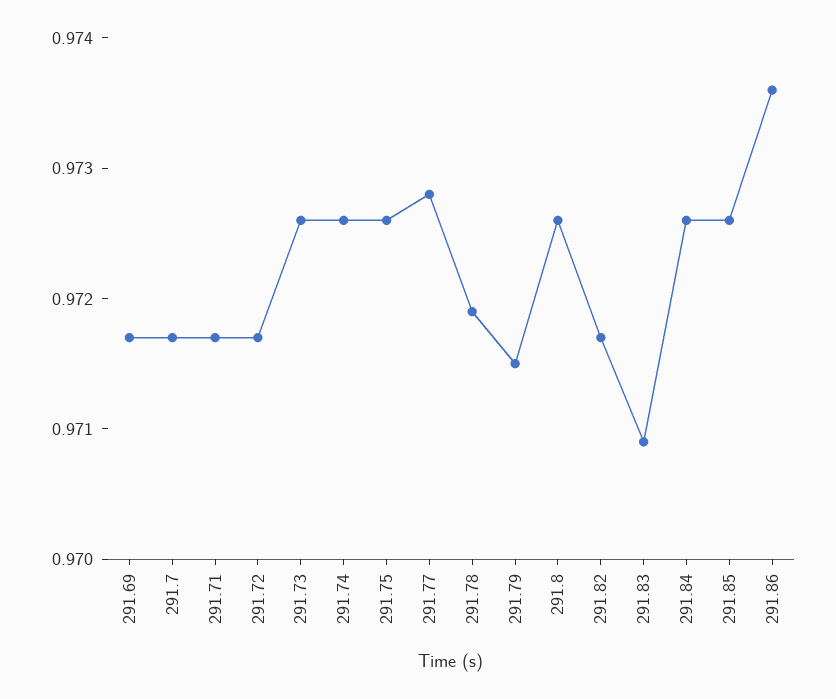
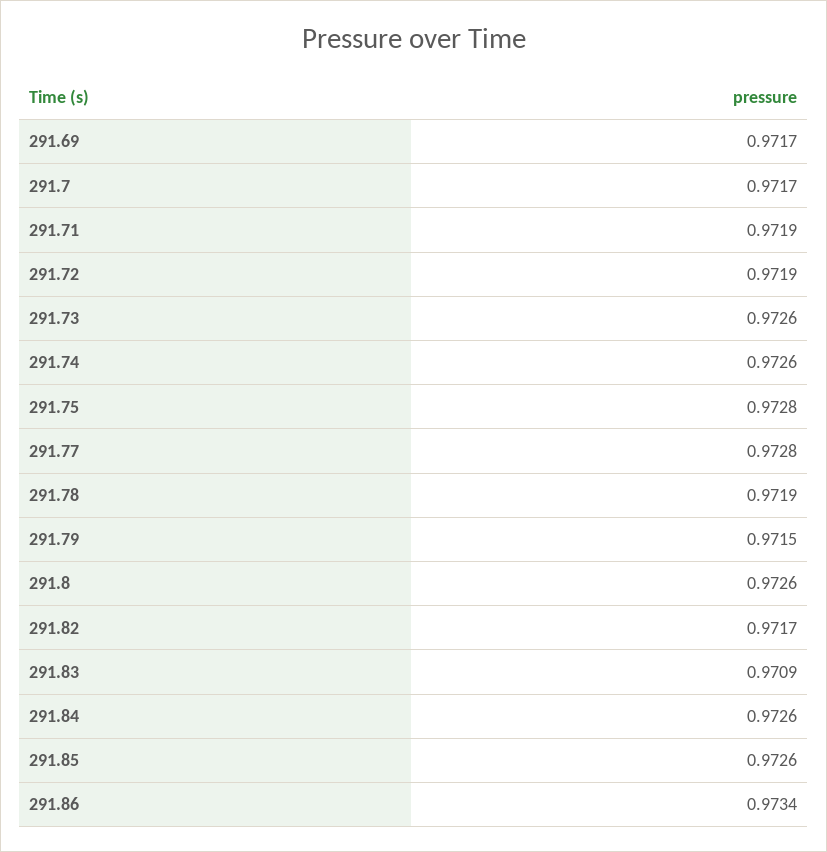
  {
    "291.69": 0.9717,
    "291.7": 0.9717,
-   "291.71": 0.9717,
+   "291.71": 0.9719,
-   "291.72": 0.9717,
+   "291.72": 0.9719,
    "291.73": 0.9726,
    "291.74": 0.9726,
-   "291.75": 0.9726,
+   "291.75": 0.9728,
    "291.77": 0.9728,
    "291.78": 0.9719,
    "291.79": 0.9715,
    "291.8": 0.9726,
    "291.82": 0.9717,
    "291.83": 0.9709,
    "291.84": 0.9726,
    "291.85": 0.9726,
-   "291.86": 0.9736
+   "291.86": 0.9734
  }

